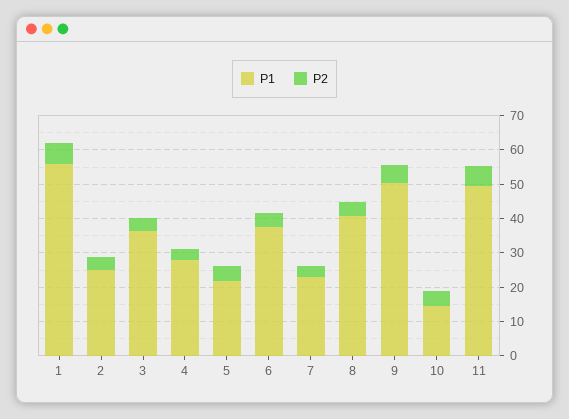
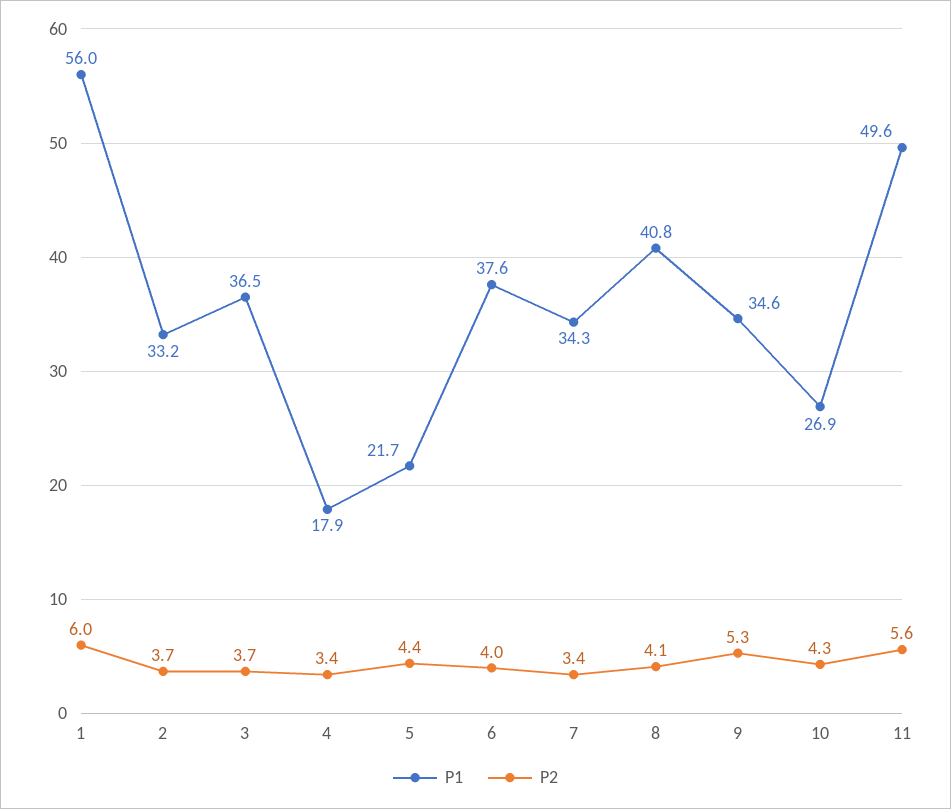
  {
    "P1": {
      "1": 56,
-     "2": 25,
+     "2": 33.2,
      "3": 36.5,
-     "4": 27.5,
+     "4": 17.9,
      "5": 21.7,
      "6": 37.6,
-     "7": 22.5,
+     "7": 34.3,
      "8": 40.8,
-     "9": 50,
+     "9": 34.6,
-     "10": 15,
+     "10": 26.9,
      "11": 49.6
    },
    "P2": {
      "1": 6,
      "2": 3.7,
      "3": 3.7,
      "4": 3.4,
      "5": 4.4,
      "6": 4,
      "7": 3.4,
      "8": 4.1,
      "9": 5.3,
      "10": 4.3,
      "11": 5.6
    }
  }

